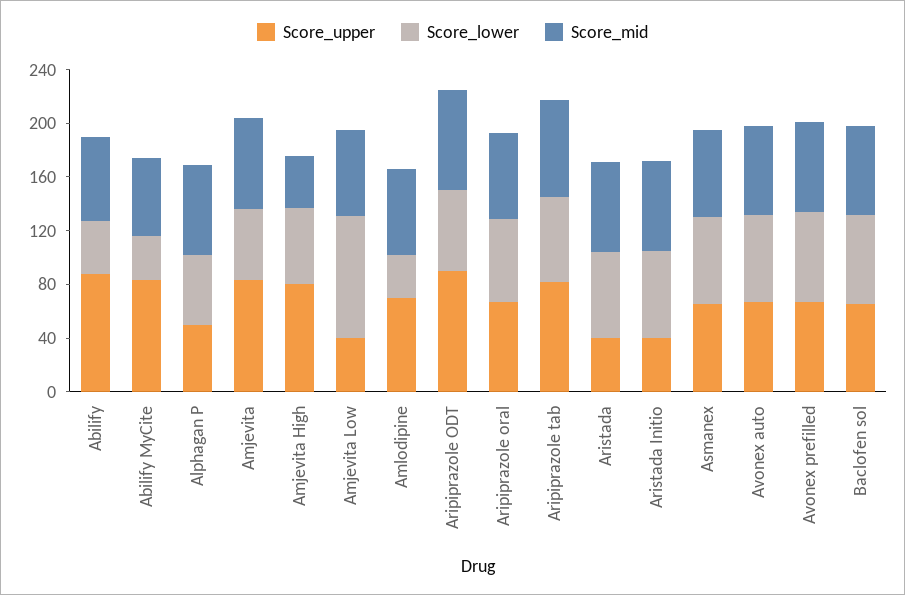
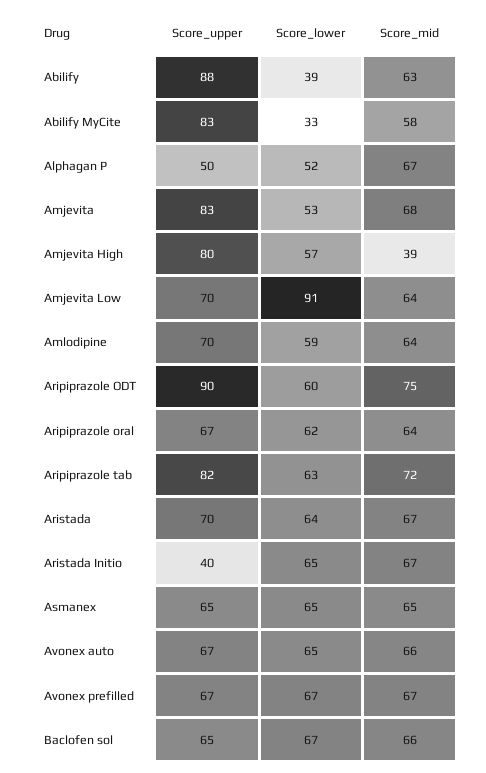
  {
    "Score_upper": {
      "Abilify": 88,
      "Abilify MyCite": 83,
      "Alphagan P": 50,
      "Amjevita": 83,
      "Amjevita High": 80,
-     "Amjevita Low": 40,
+     "Amjevita Low": 70,
      "Amlodipine": 70,
      "Aripiprazole ODT": 90,
      "Aripiprazole oral": 67,
      "Aripiprazole tab": 82,
-     "Aristada": 40,
+     "Aristada": 70,
      "Aristada Initio": 40,
      "Asmanex": 65,
      "Avonex auto": 67,
      "Avonex prefilled": 67,
      "Baclofen sol": 65
    },
    "Score_lower": {
      "Abilify": 39,
      "Abilify MyCite": 33,
      "Alphagan P": 52,
      "Amjevita": 53,
      "Amjevita High": 57,
      "Amjevita Low": 91,
-     "Amlodipine": 30,
+     "Amlodipine": 59,
      "Aripiprazole ODT": 60,
      "Aripiprazole oral": 62,
      "Aripiprazole tab": 63,
      "Aristada": 64,
      "Aristada Initio": 65,
      "Asmanex": 65,
      "Avonex auto": 65,
      "Avonex prefilled": 67,
      "Baclofen sol": 67
    },
    "Score_mid": {
      "Abilify": 63,
      "Abilify MyCite": 58,
      "Alphagan P": 67,
      "Amjevita": 68,
      "Amjevita High": 39,
      "Amjevita Low": 64,
      "Amlodipine": 64,
      "Aripiprazole ODT": 75,
      "Aripiprazole oral": 64,
      "Aripiprazole tab": 72,
      "Aristada": 67,
      "Aristada Initio": 67,
      "Asmanex": 65,
      "Avonex auto": 66,
      "Avonex prefilled": 67,
      "Baclofen sol": 66
    }
  }

